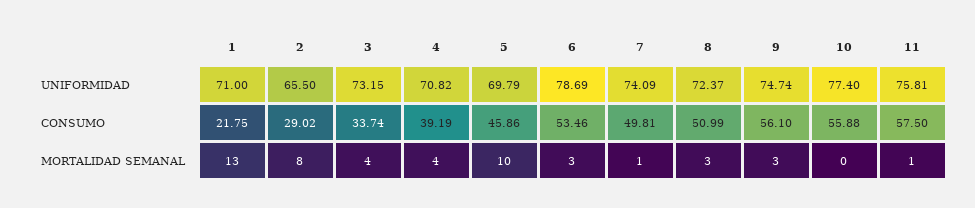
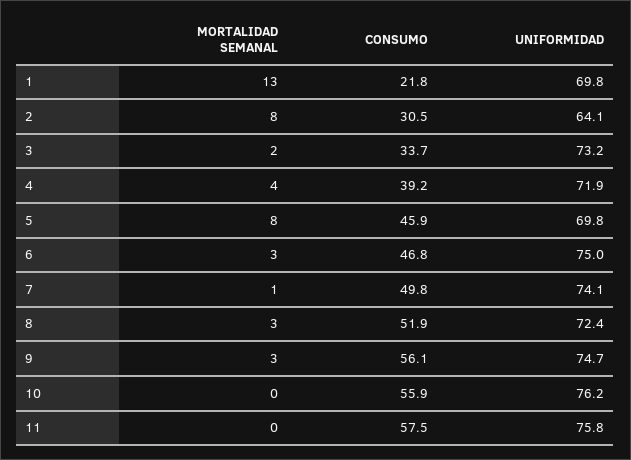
  {
    "1": {
-     "UNIFORMIDAD": 71,
+     "UNIFORMIDAD": 69.8,
      "CONSUMO": 21.75,
      "MORTALIDAD SEMANAL": 13
    },
    "2": {
-     "UNIFORMIDAD": 65.5,
+     "UNIFORMIDAD": 64.1,
-     "CONSUMO": 29.02,
+     "CONSUMO": 30.5,
      "MORTALIDAD SEMANAL": 8
    },
    "3": {
      "UNIFORMIDAD": 73.15,
      "CONSUMO": 33.74,
-     "MORTALIDAD SEMANAL": 4
+     "MORTALIDAD SEMANAL": 2
    },
    "4": {
-     "UNIFORMIDAD": 70.82,
+     "UNIFORMIDAD": 71.9,
      "CONSUMO": 39.19,
      "MORTALIDAD SEMANAL": 4
    },
    "5": {
      "UNIFORMIDAD": 69.79,
      "CONSUMO": 45.86,
-     "MORTALIDAD SEMANAL": 10
+     "MORTALIDAD SEMANAL": 8
    },
    "6": {
-     "UNIFORMIDAD": 78.69,
+     "UNIFORMIDAD": 75,
-     "CONSUMO": 53.46,
+     "CONSUMO": 46.8,
      "MORTALIDAD SEMANAL": 3
    },
    "7": {
      "UNIFORMIDAD": 74.09,
      "CONSUMO": 49.81,
      "MORTALIDAD SEMANAL": 1
    },
    "8": {
      "UNIFORMIDAD": 72.37,
-     "CONSUMO": 50.99,
+     "CONSUMO": 51.9,
      "MORTALIDAD SEMANAL": 3
    },
    "9": {
      "UNIFORMIDAD": 74.74,
      "CONSUMO": 56.1,
      "MORTALIDAD SEMANAL": 3
    },
    "10": {
-     "UNIFORMIDAD": 77.4,
+     "UNIFORMIDAD": 76.2,
      "CONSUMO": 55.88,
      "MORTALIDAD SEMANAL": 0
    },
    "11": {
      "UNIFORMIDAD": 75.81,
      "CONSUMO": 57.5,
-     "MORTALIDAD SEMANAL": 1
+     "MORTALIDAD SEMANAL": 0
    }
  }

